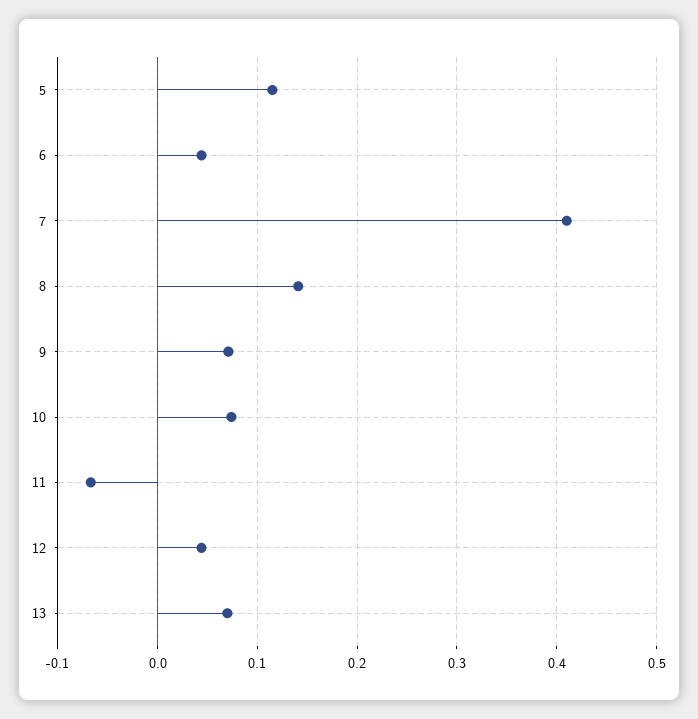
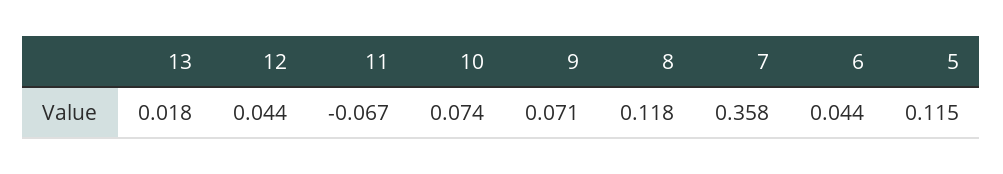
  {
    "5": 0.115,
    "6": 0.044,
-   "7": 0.41,
+   "7": 0.358,
-   "8": 0.14,
+   "8": 0.118,
    "9": 0.071,
    "10": 0.074,
    "11": -0.067,
    "12": 0.044,
-   "13": 0.07
+   "13": 0.018
  }

